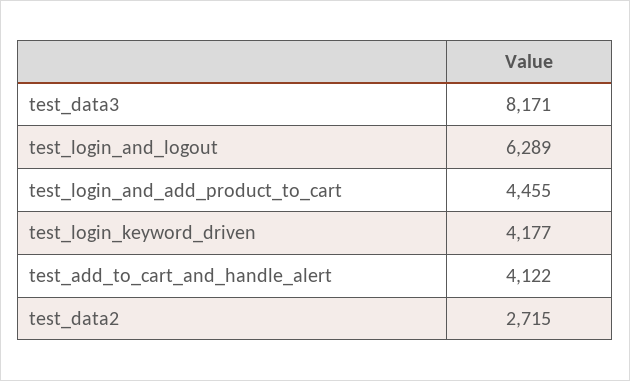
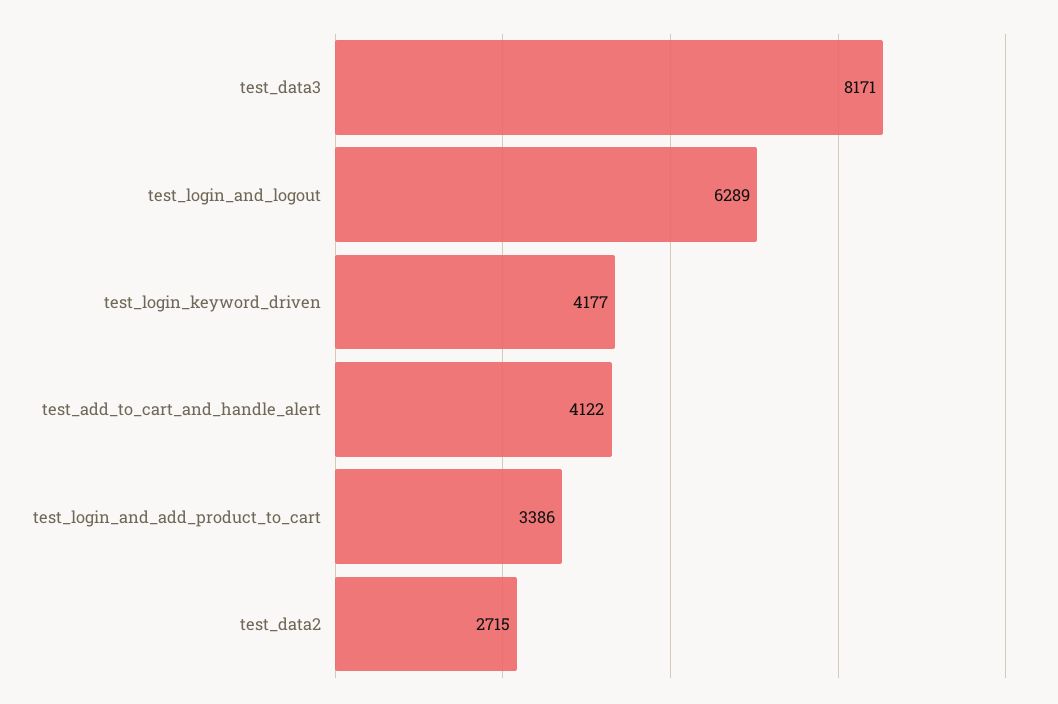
  {
    "test_data3": 8171,
    "test_login_and_logout": 6289,
-   "test_login_and_add_product_to_cart": 4455,
+   "test_login_and_add_product_to_cart": 3386,
    "test_login_keyword_driven": 4177,
    "test_add_to_cart_and_handle_alert": 4122,
    "test_data2": 2715
  }

